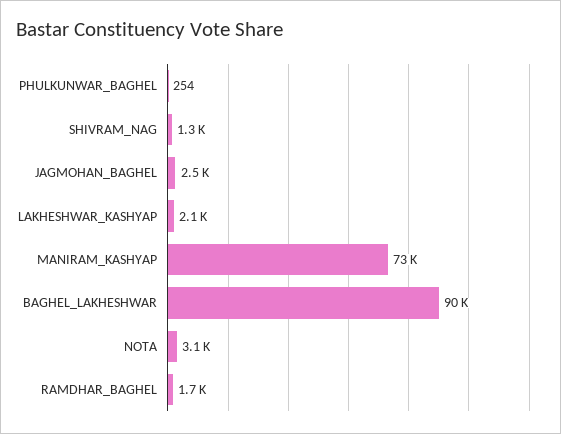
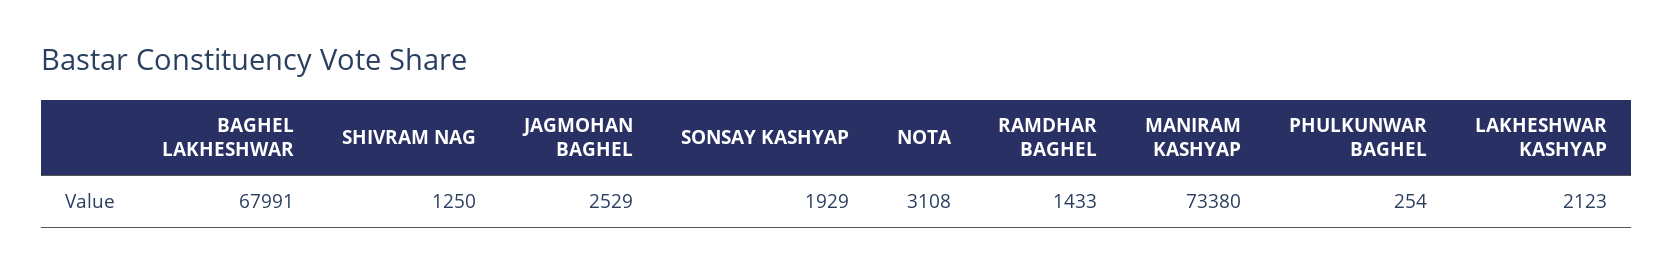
  {
    "PHULKUNWAR_BAGHEL": 254,
    "SHIVRAM_NAG": 1250,
    "JAGMOHAN_BAGHEL": 2529,
    "LAKHESHWAR_KASHYAP": 2123,
    "MANIRAM_KASHYAP": 73380,
-   "BAGHEL_LAKHESHWAR": 90000,
+   "BAGHEL_LAKHESHWAR": 67991,
    "NOTA": 3108,
-   "RAMDHAR_BAGHEL": 1700
+   "RAMDHAR_BAGHEL": 1433,
+   "SONSAY KASHYAP": 1929
  }

